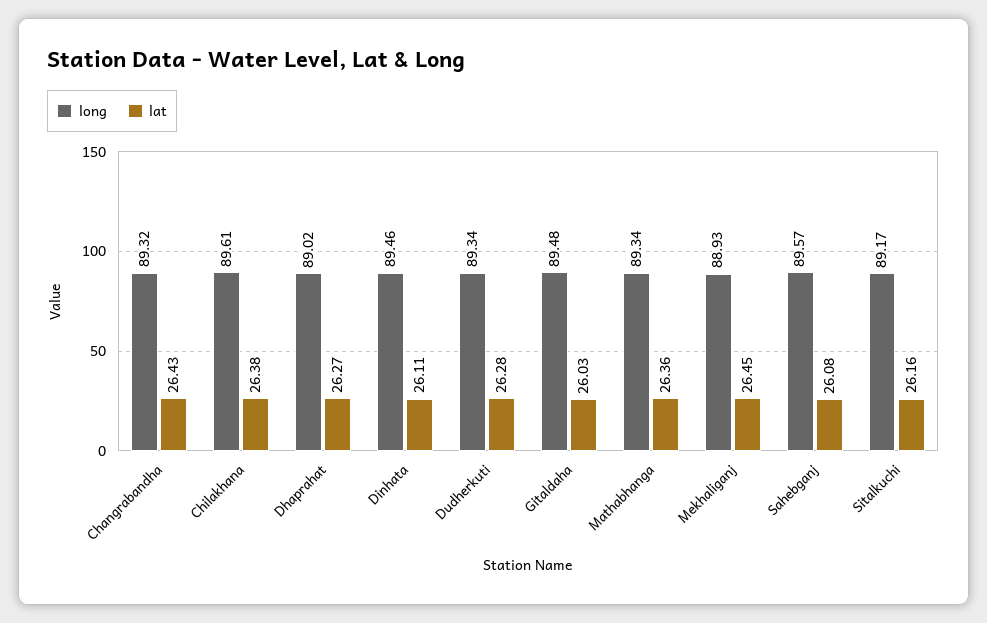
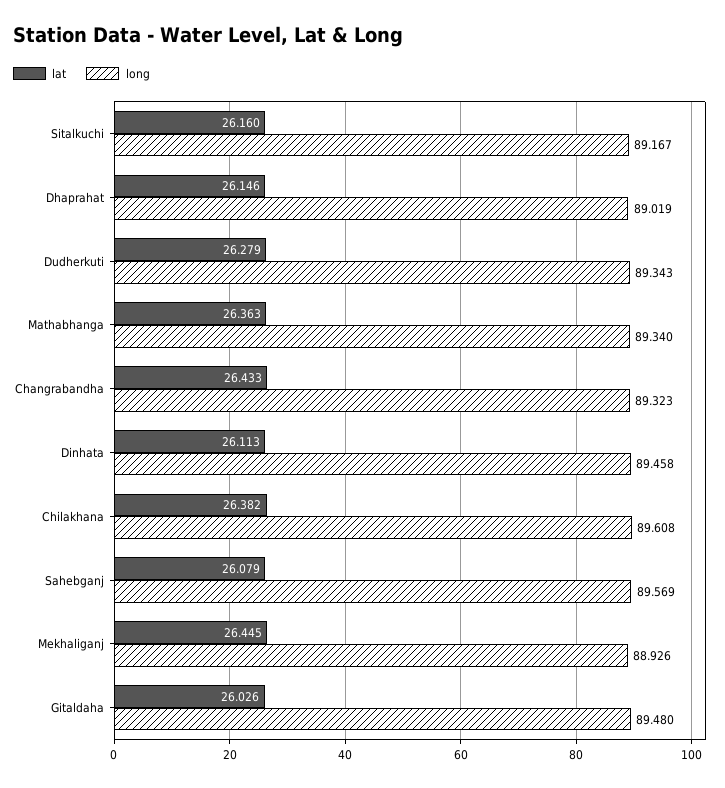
  {
    "long": {
      "Changrabandha": 89.323,
      "Chilakhana": 89.608,
      "Dhaprahat": 89.019,
      "Dinhata": 89.458,
      "Dudherkuti": 89.343,
      "Gitaldaha": 89.48,
      "Mathabhanga": 89.34,
      "Mekhaliganj": 88.926,
      "Sahebganj": 89.569,
      "Sitalkuchi": 89.167
    },
    "lat": {
      "Changrabandha": 26.433,
      "Chilakhana": 26.382,
-     "Dhaprahat": 26.27,
+     "Dhaprahat": 26.146,
      "Dinhata": 26.113,
      "Dudherkuti": 26.279,
      "Gitaldaha": 26.026,
      "Mathabhanga": 26.363,
      "Mekhaliganj": 26.445,
      "Sahebganj": 26.079,
      "Sitalkuchi": 26.16
    }
  }

